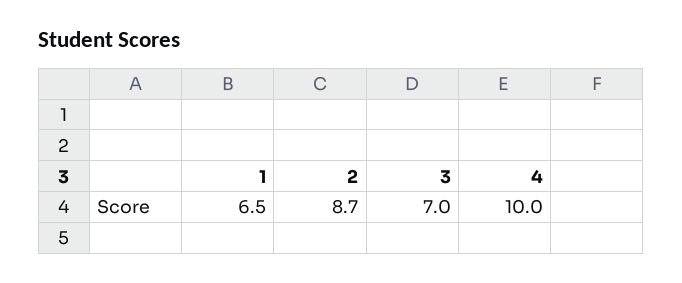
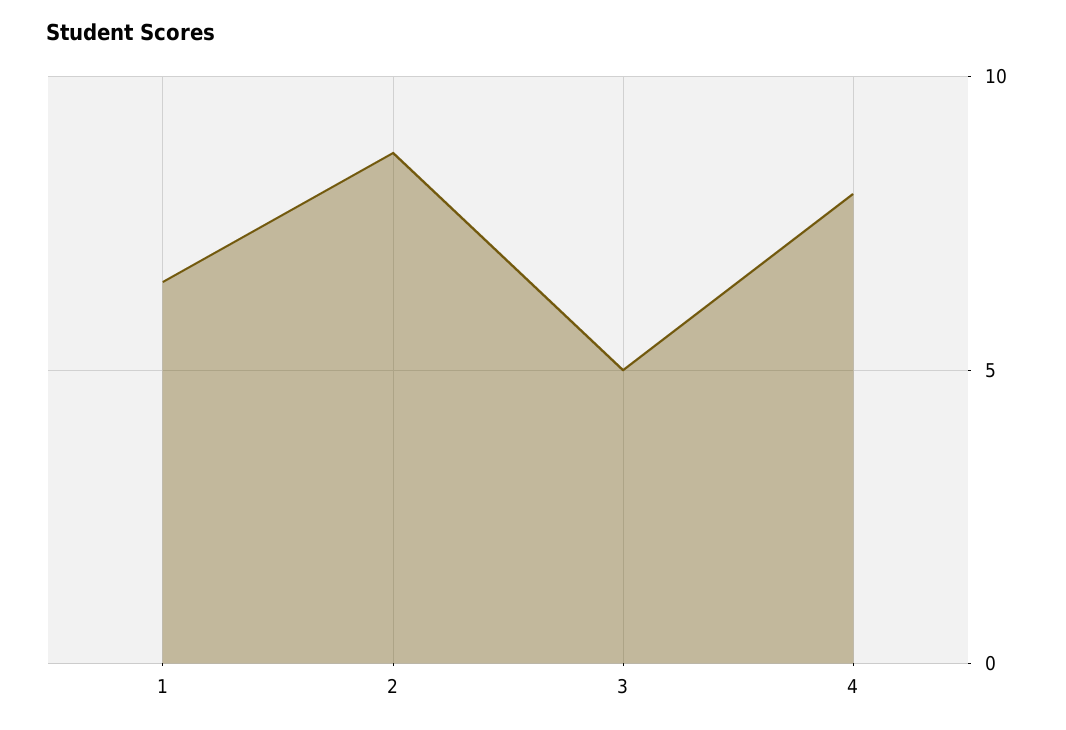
  {
    "1": 6.5,
    "2": 8.7,
-   "3": 7,
+   "3": 5,
-   "4": 10
+   "4": 8
  }

